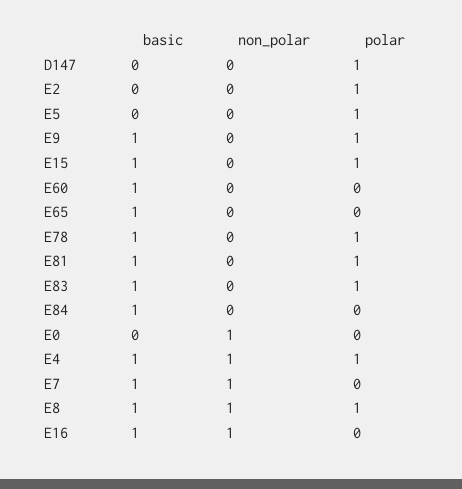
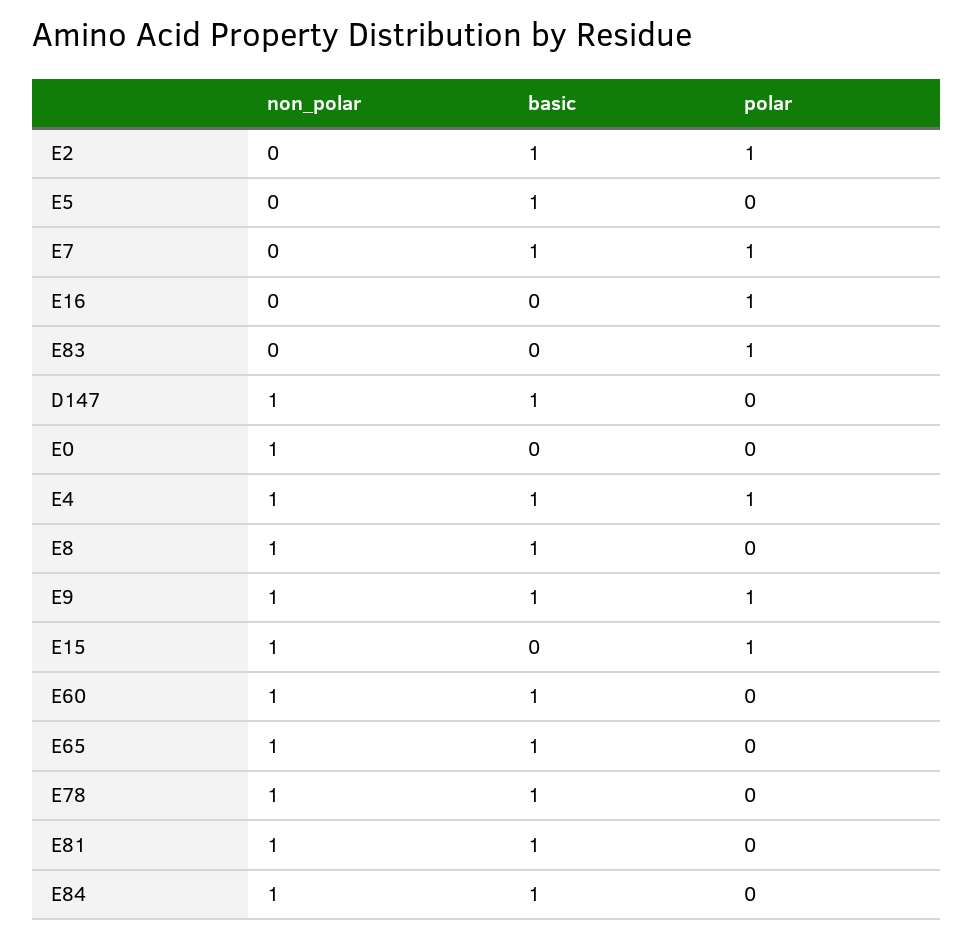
  {
    "basic": {
-     "D147": 0,
+     "D147": 1,
-     "E2": 0,
+     "E2": 1,
-     "E5": 0,
+     "E5": 1,
      "E9": 1,
-     "E15": 1,
+     "E15": 0,
      "E60": 1,
      "E65": 1,
      "E78": 1,
      "E81": 1,
-     "E83": 1,
+     "E83": 0,
      "E84": 1,
      "E0": 0,
      "E4": 1,
      "E7": 1,
      "E8": 1,
-     "E16": 1
+     "E16": 0
    },
    "non_polar": {
-     "D147": 0,
+     "D147": 1,
      "E2": 0,
      "E5": 0,
-     "E9": 0,
+     "E9": 1,
-     "E15": 0,
+     "E15": 1,
-     "E60": 0,
+     "E60": 1,
-     "E65": 0,
+     "E65": 1,
-     "E78": 0,
+     "E78": 1,
-     "E81": 0,
+     "E81": 1,
      "E83": 0,
-     "E84": 0,
+     "E84": 1,
      "E0": 1,
      "E4": 1,
-     "E7": 1,
+     "E7": 0,
      "E8": 1,
-     "E16": 1
+     "E16": 0
    },
    "polar": {
-     "D147": 1,
+     "D147": 0,
      "E2": 1,
-     "E5": 1,
+     "E5": 0,
      "E9": 1,
      "E15": 1,
      "E60": 0,
      "E65": 0,
-     "E78": 1,
+     "E78": 0,
-     "E81": 1,
+     "E81": 0,
      "E83": 1,
      "E84": 0,
      "E0": 0,
      "E4": 1,
-     "E7": 0,
+     "E7": 1,
-     "E8": 1,
+     "E8": 0,
-     "E16": 0
+     "E16": 1
    }
  }

